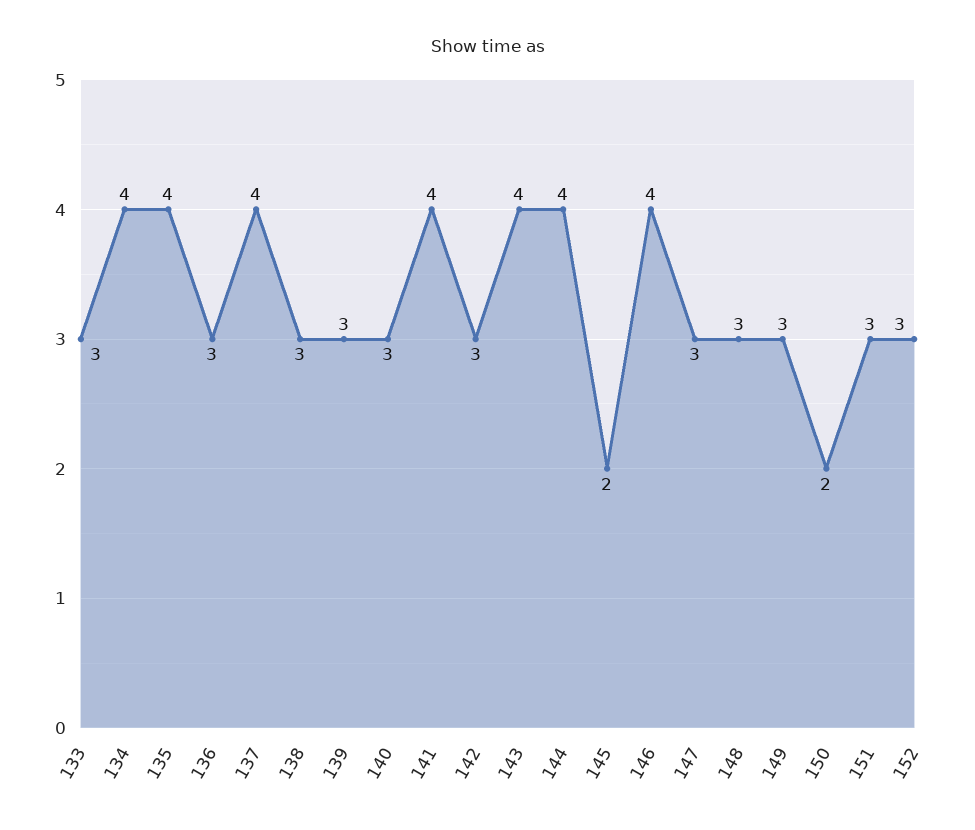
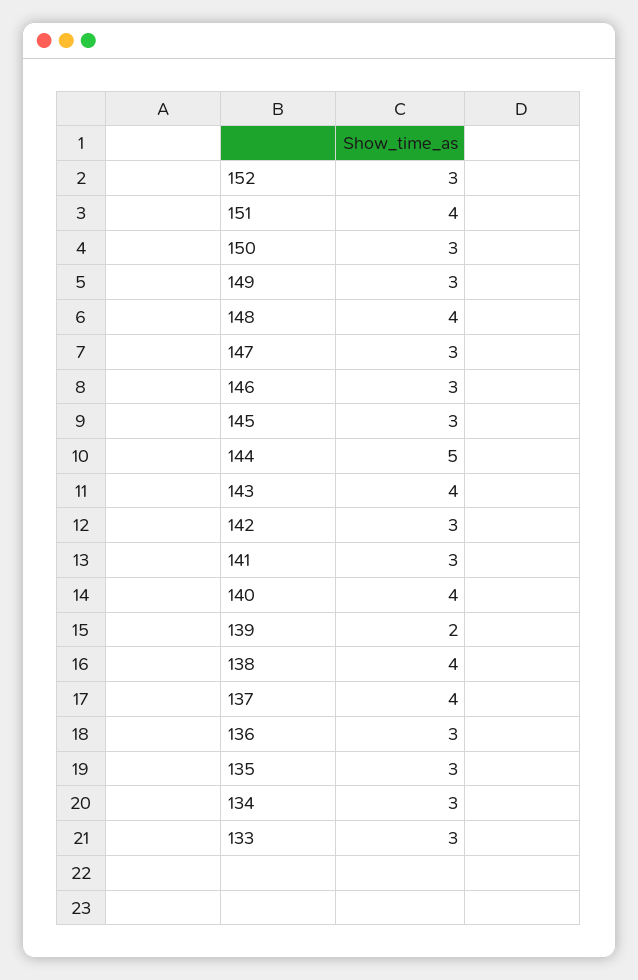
  {
    "133": 3,
-   "134": 4,
+   "134": 3,
-   "135": 4,
+   "135": 3,
    "136": 3,
    "137": 4,
-   "138": 3,
+   "138": 4,
-   "139": 3,
+   "139": 2,
-   "140": 3,
+   "140": 4,
-   "141": 4,
+   "141": 3,
    "142": 3,
    "143": 4,
-   "144": 4,
+   "144": 5,
-   "145": 2,
+   "145": 3,
-   "146": 4,
+   "146": 3,
    "147": 3,
-   "148": 3,
+   "148": 4,
    "149": 3,
-   "150": 2,
+   "150": 3,
-   "151": 3,
+   "151": 4,
    "152": 3
  }

